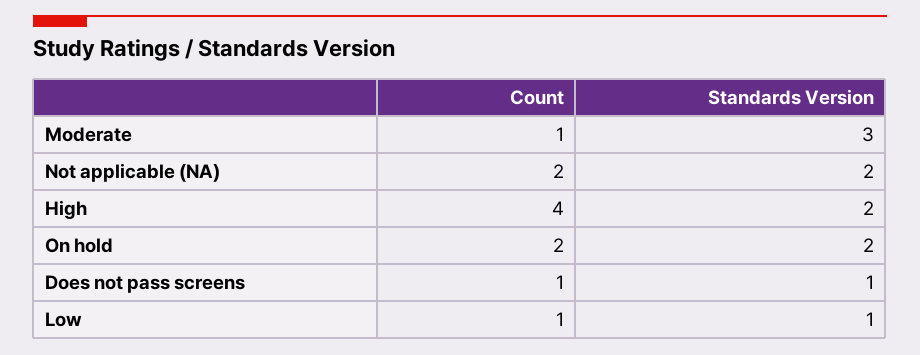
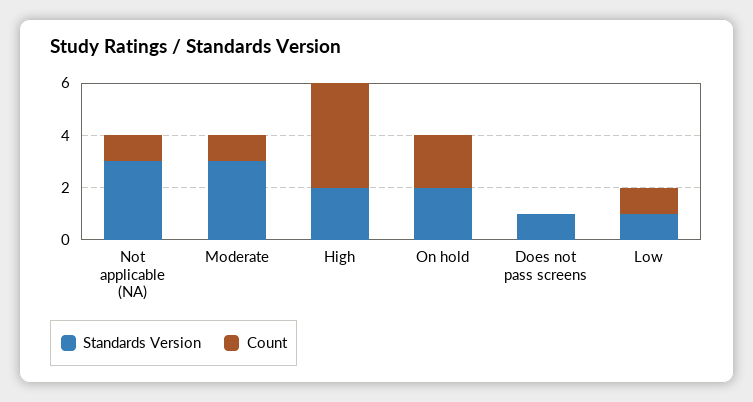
  {
    "Count": {
      "Moderate": 1,
-     "Not applicable (NA)": 2,
+     "Not applicable (NA)": 1,
      "High": 4,
      "On hold": 2,
-     "Does not pass screens": 1,
+     "Does not pass screens": 0,
      "Low": 1
    },
    "Standards Version": {
      "Moderate": 3,
-     "Not applicable (NA)": 2,
+     "Not applicable (NA)": 3,
      "High": 2,
      "On hold": 2,
      "Does not pass screens": 1,
      "Low": 1
    }
  }

